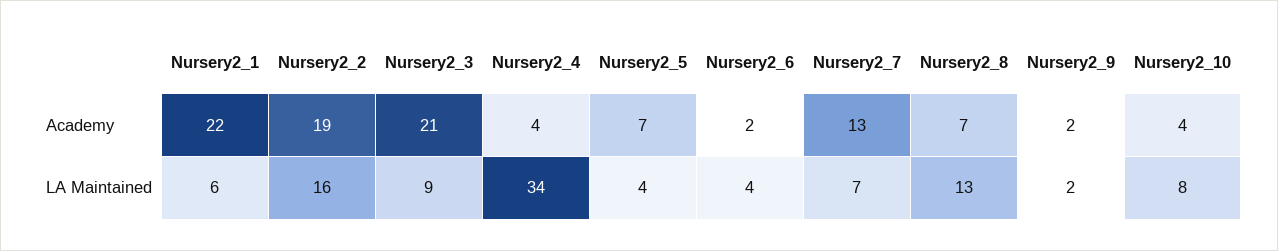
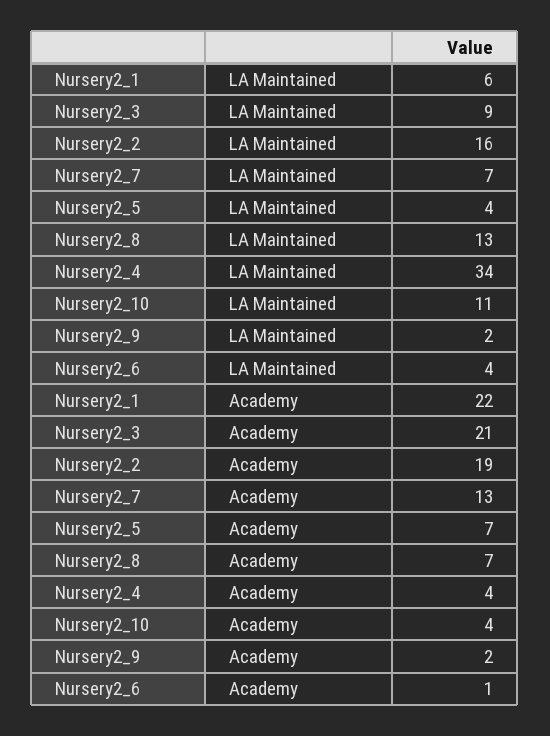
  {
    "Nursery2_1": {
      "Academy": 22,
      "LA Maintained": 6
    },
    "Nursery2_2": {
      "Academy": 19,
      "LA Maintained": 16
    },
    "Nursery2_3": {
      "Academy": 21,
      "LA Maintained": 9
    },
    "Nursery2_4": {
      "Academy": 4,
      "LA Maintained": 34
    },
    "Nursery2_5": {
      "Academy": 7,
      "LA Maintained": 4
    },
    "Nursery2_6": {
-     "Academy": 2,
+     "Academy": 1,
      "LA Maintained": 4
    },
    "Nursery2_7": {
      "Academy": 13,
      "LA Maintained": 7
    },
    "Nursery2_8": {
      "Academy": 7,
      "LA Maintained": 13
    },
    "Nursery2_9": {
      "Academy": 2,
      "LA Maintained": 2
    },
    "Nursery2_10": {
      "Academy": 4,
-     "LA Maintained": 8
+     "LA Maintained": 11
    }
  }

